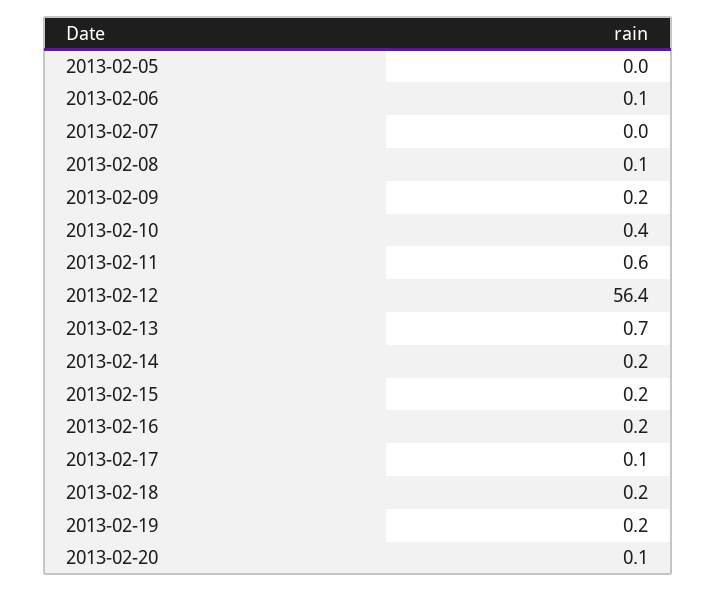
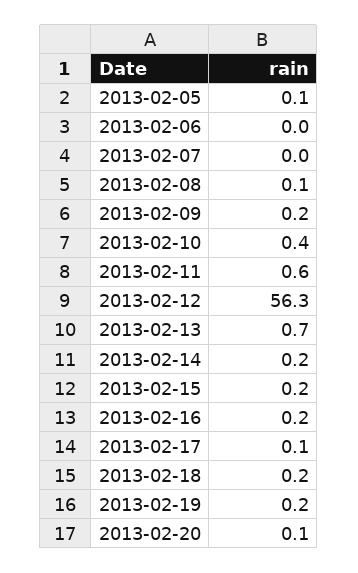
  {
-   "2013-02-05": 0,
+   "2013-02-05": 0.1,
-   "2013-02-06": 0.1,
+   "2013-02-06": 0,
    "2013-02-07": 0,
    "2013-02-08": 0.1,
    "2013-02-09": 0.2,
    "2013-02-10": 0.4,
    "2013-02-11": 0.6,
-   "2013-02-12": 56.4,
+   "2013-02-12": 56.3,
    "2013-02-13": 0.7,
    "2013-02-14": 0.2,
    "2013-02-15": 0.2,
    "2013-02-16": 0.2,
    "2013-02-17": 0.1,
    "2013-02-18": 0.2,
    "2013-02-19": 0.2,
    "2013-02-20": 0.1
  }

